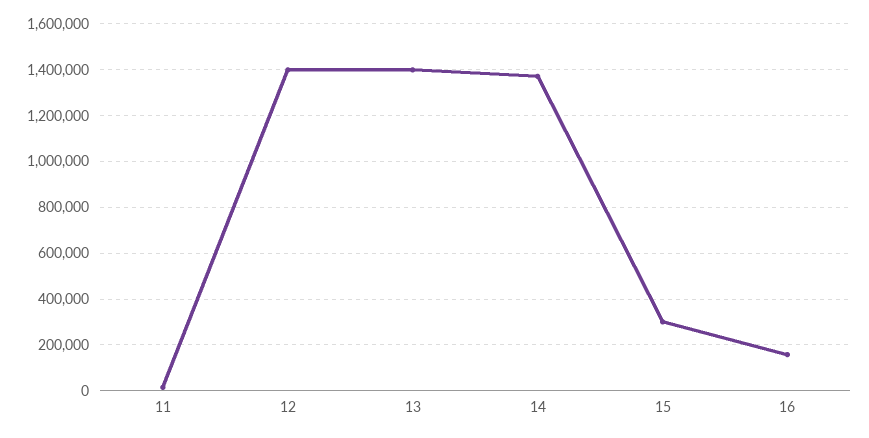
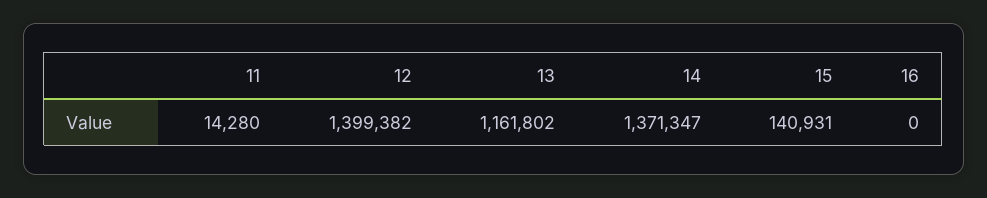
  {
    "11": 14280,
    "12": 1399382,
-   "13": 1400000,
+   "13": 1161802,
    "14": 1371347,
-   "15": 300000,
+   "15": 140931,
-   "16": 150000
+   "16": 0
  }

